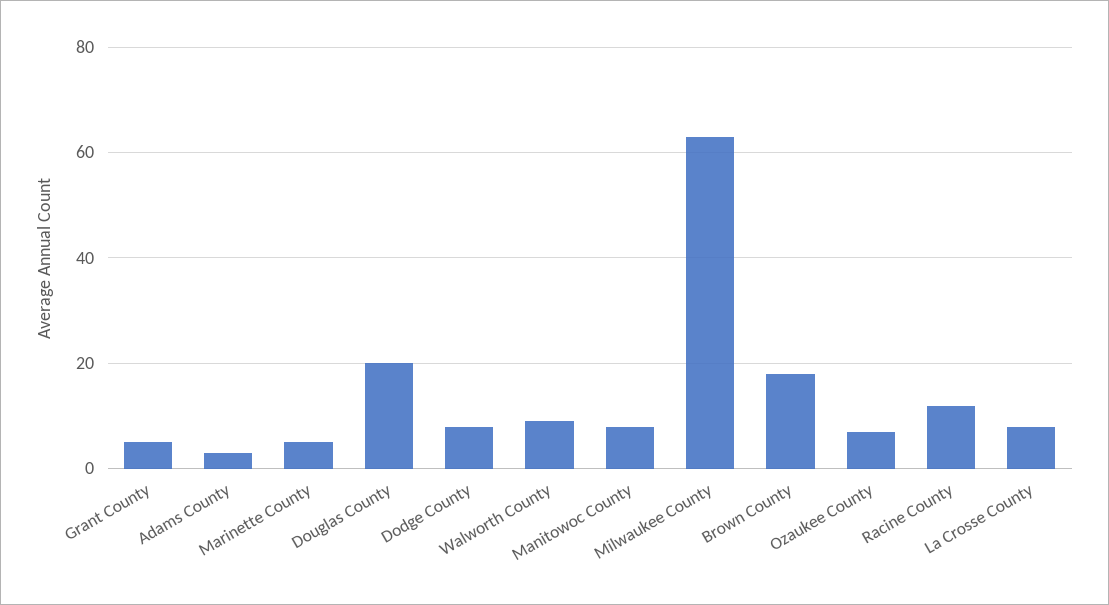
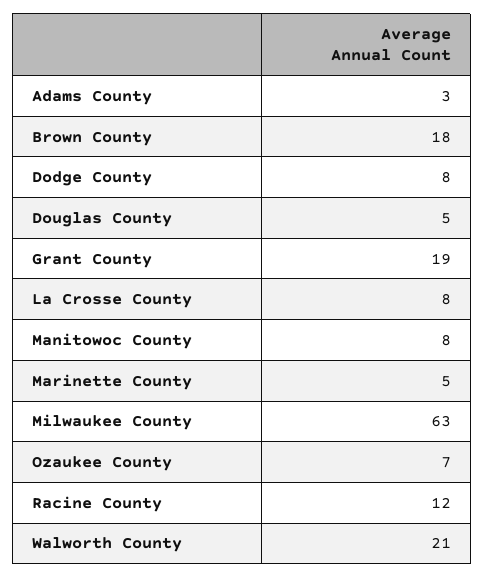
  {
-   "Grant County": 5,
+   "Grant County": 19,
    "Adams County": 3,
    "Marinette County": 5,
-   "Douglas County": 20,
+   "Douglas County": 5,
    "Dodge County": 8,
-   "Walworth County": 10,
+   "Walworth County": 21,
    "Manitowoc County": 8,
    "Milwaukee County": 63,
    "Brown County": 18,
    "Ozaukee County": 7,
    "Racine County": 12,
    "La Crosse County": 8
  }

